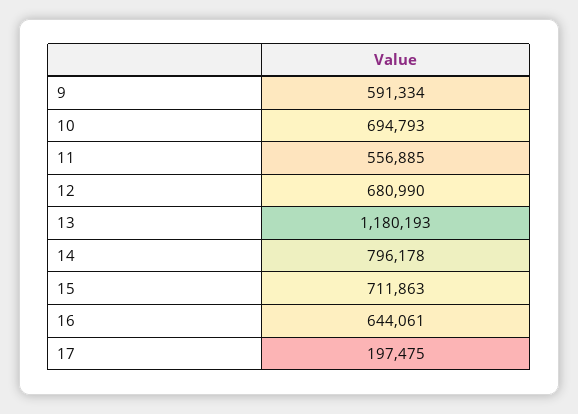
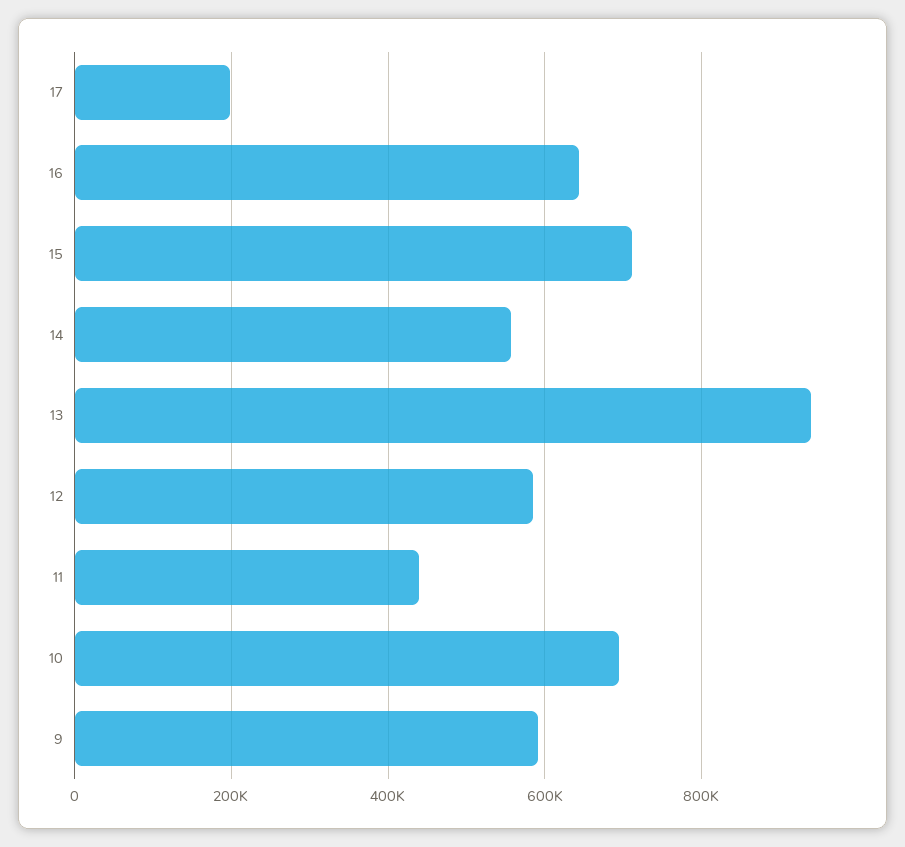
  {
    "9": 591334,
    "10": 694793,
-   "11": 556885,
+   "11": 440000,
-   "12": 680990,
+   "12": 580000,
-   "13": 1180193,
+   "13": 940000,
-   "14": 796178,
+   "14": 560000,
    "15": 711863,
    "16": 644061,
    "17": 197475
  }

